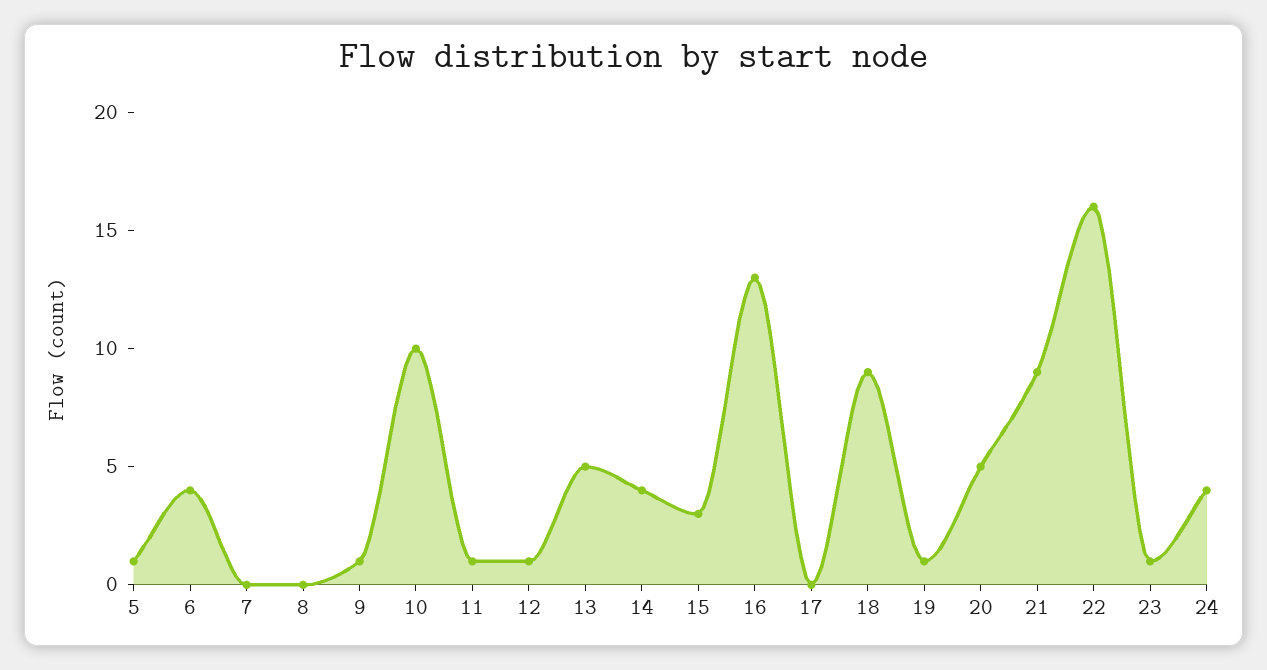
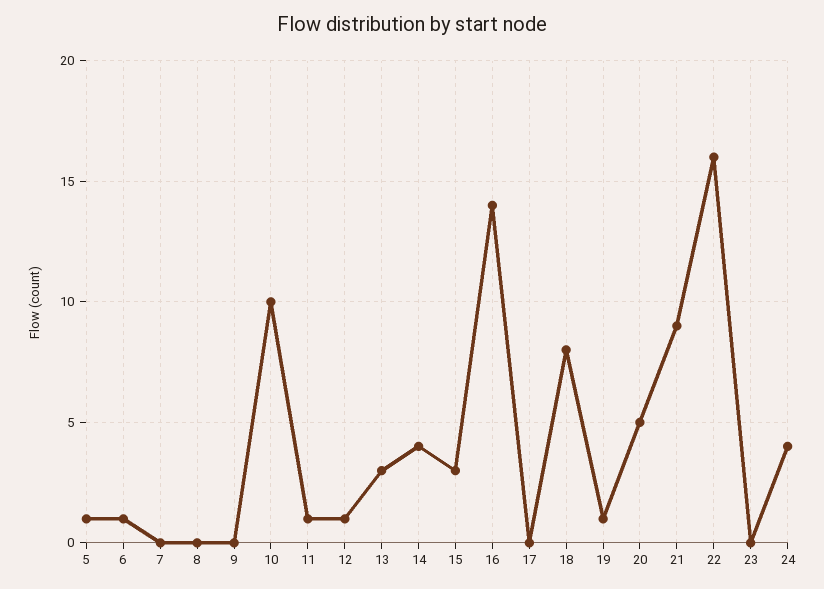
  {
    "5": 1,
-   "6": 4,
+   "6": 1,
    "7": 0,
    "8": 0,
-   "9": 1,
+   "9": 0,
    "10": 10,
    "11": 1,
    "12": 1,
-   "13": 5,
+   "13": 3,
    "14": 4,
    "15": 3,
-   "16": 13,
+   "16": 14,
    "17": 0,
-   "18": 9,
+   "18": 8,
    "19": 1,
    "20": 5,
    "21": 9,
    "22": 16,
-   "23": 1,
+   "23": 0,
    "24": 4
  }

